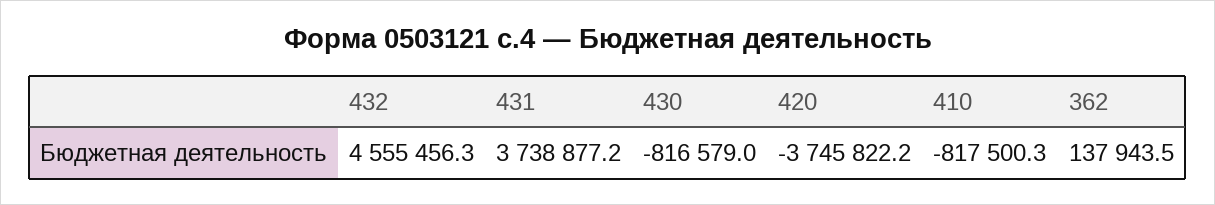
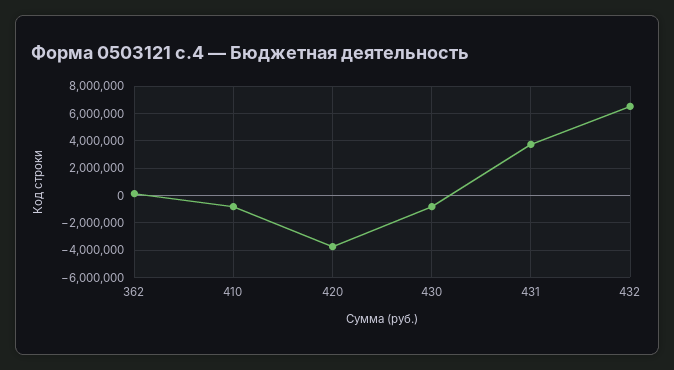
  {
-   "432": 4555456.3,
+   "432": 6500000,
    "431": 3738877.2,
    "430": -816579,
    "420": -3745822.2,
    "410": -817500.3,
    "362": 137943.5
  }

